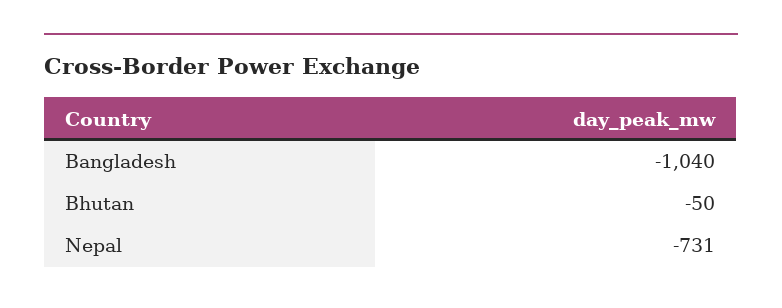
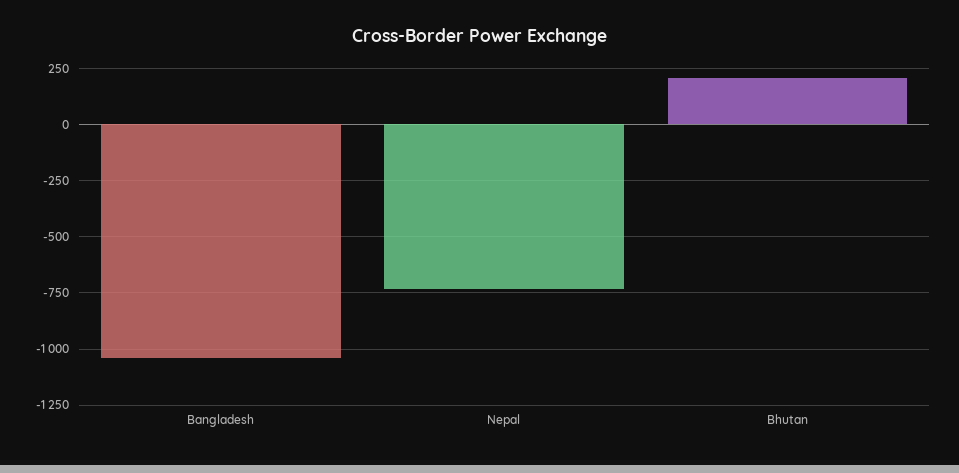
  {
    "Bangladesh": -1040,
-   "Bhutan": -50,
+   "Bhutan": 200,
    "Nepal": -731
  }

